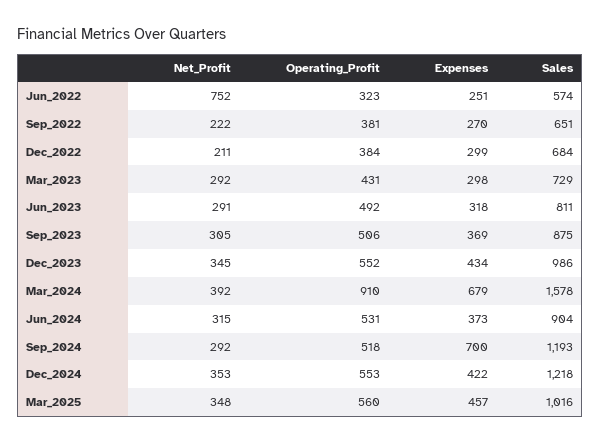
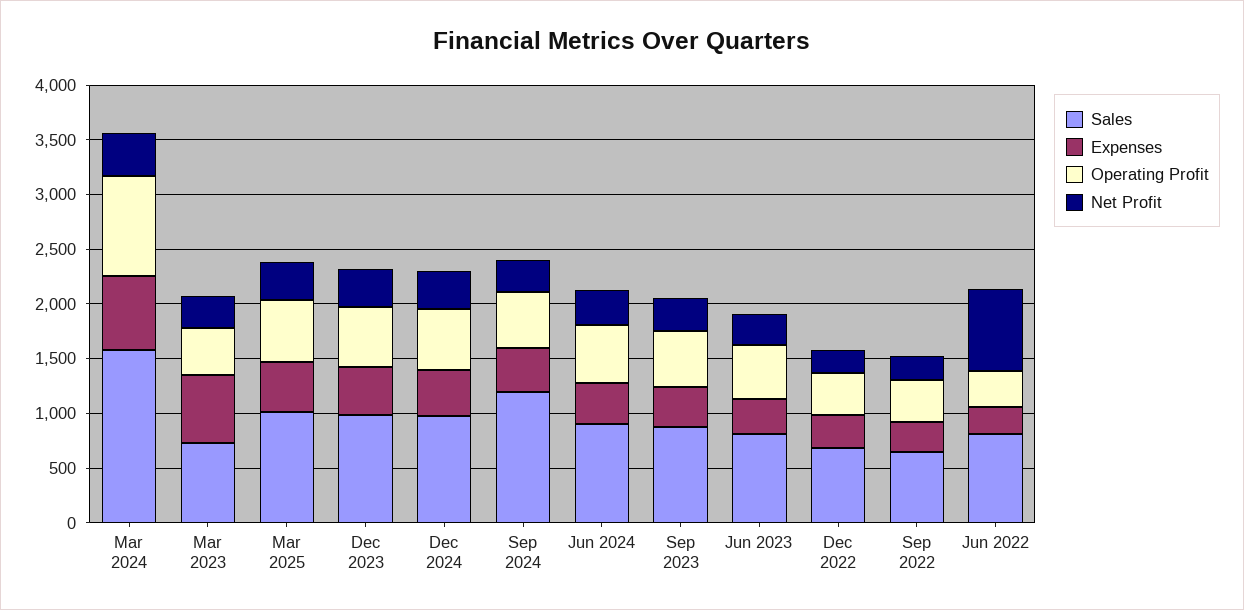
  {
    "Net_Profit": {
      "Jun_2022": 752,
      "Sep_2022": 222,
      "Dec_2022": 211,
      "Mar_2023": 292,
      "Jun_2023": 291,
      "Sep_2023": 305,
      "Dec_2023": 345,
      "Mar_2024": 392,
      "Jun_2024": 315,
      "Sep_2024": 292,
      "Dec_2024": 353,
      "Mar_2025": 348
    },
    "Operating_Profit": {
      "Jun_2022": 323,
      "Sep_2022": 381,
      "Dec_2022": 384,
      "Mar_2023": 431,
      "Jun_2023": 492,
      "Sep_2023": 506,
      "Dec_2023": 552,
      "Mar_2024": 910,
      "Jun_2024": 531,
      "Sep_2024": 518,
      "Dec_2024": 553,
      "Mar_2025": 560
    },
    "Expenses": {
      "Jun_2022": 251,
      "Sep_2022": 270,
      "Dec_2022": 299,
-     "Mar_2023": 298,
+     "Mar_2023": 600,
      "Jun_2023": 318,
      "Sep_2023": 369,
      "Dec_2023": 434,
      "Mar_2024": 679,
      "Jun_2024": 373,
-     "Sep_2024": 700,
+     "Sep_2024": 400,
      "Dec_2024": 422,
      "Mar_2025": 457
    },
    "Sales": {
-     "Jun_2022": 574,
+     "Jun_2022": 800,
      "Sep_2022": 651,
      "Dec_2022": 684,
      "Mar_2023": 729,
      "Jun_2023": 811,
      "Sep_2023": 875,
      "Dec_2023": 986,
      "Mar_2024": 1578,
      "Jun_2024": 904,
      "Sep_2024": 1193,
-     "Dec_2024": 1218,
+     "Dec_2024": 1000,
      "Mar_2025": 1016
    }
  }

